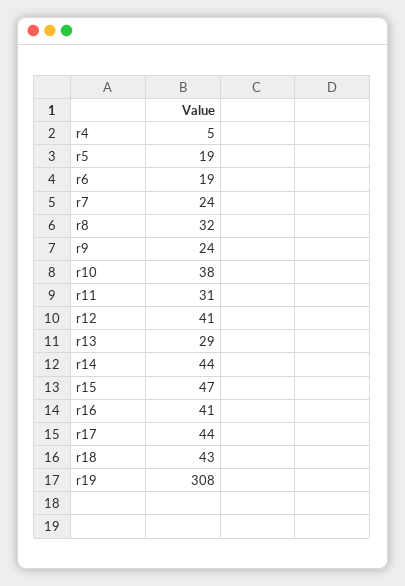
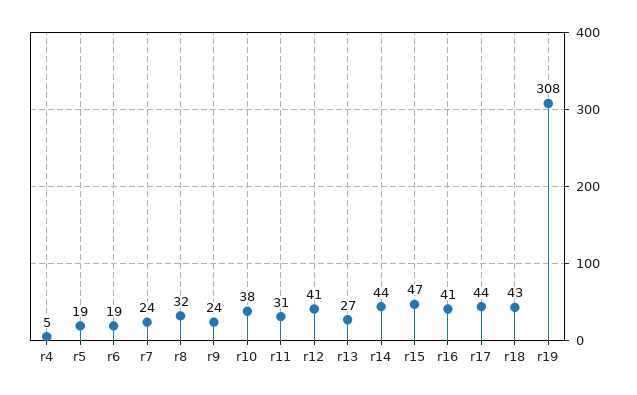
  {
    "r4": 5,
    "r5": 19,
    "r6": 19,
    "r7": 24,
    "r8": 32,
    "r9": 24,
    "r10": 38,
    "r11": 31,
    "r12": 41,
-   "r13": 29,
+   "r13": 27,
    "r14": 44,
    "r15": 47,
    "r16": 41,
    "r17": 44,
    "r18": 43,
    "r19": 308
  }

